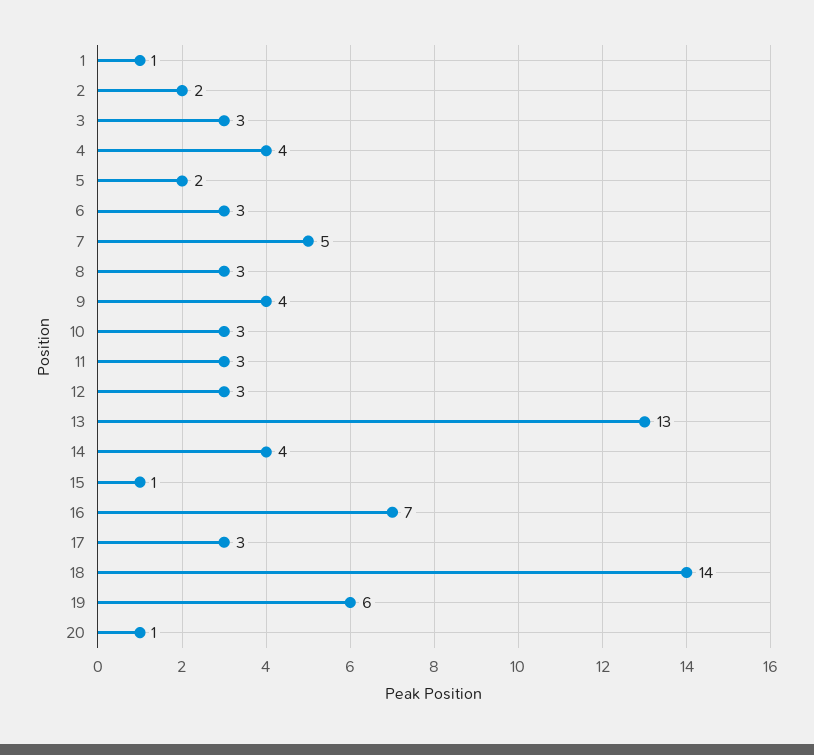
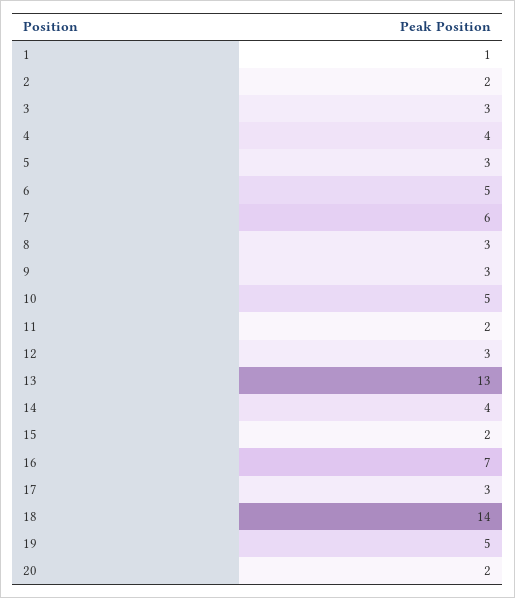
  {
    "1": 1,
    "2": 2,
    "3": 3,
    "4": 4,
-   "5": 2,
+   "5": 3,
-   "6": 3,
+   "6": 5,
-   "7": 5,
+   "7": 6,
    "8": 3,
-   "9": 4,
+   "9": 3,
-   "10": 3,
+   "10": 5,
-   "11": 3,
+   "11": 2,
    "12": 3,
    "13": 13,
    "14": 4,
-   "15": 1,
+   "15": 2,
    "16": 7,
    "17": 3,
    "18": 14,
-   "19": 6,
+   "19": 5,
-   "20": 1
+   "20": 2
  }

